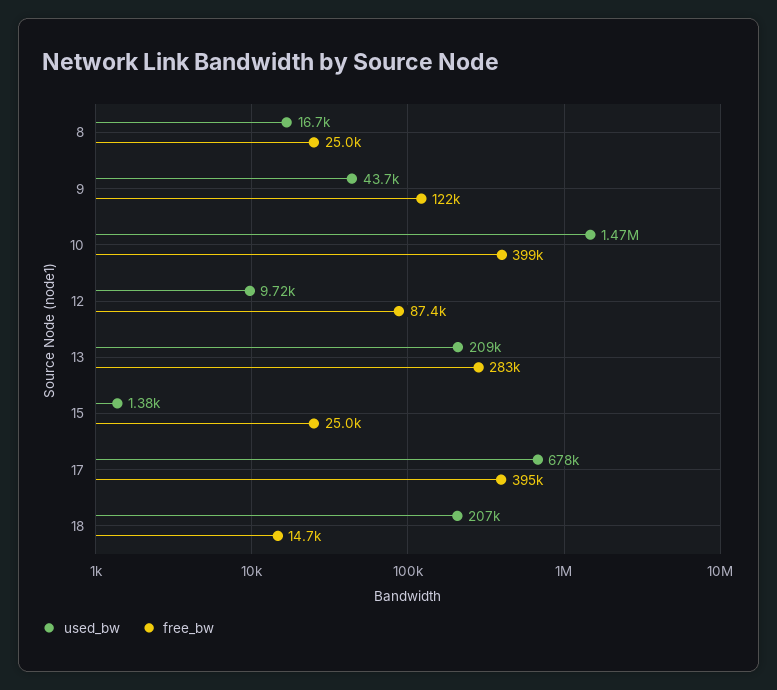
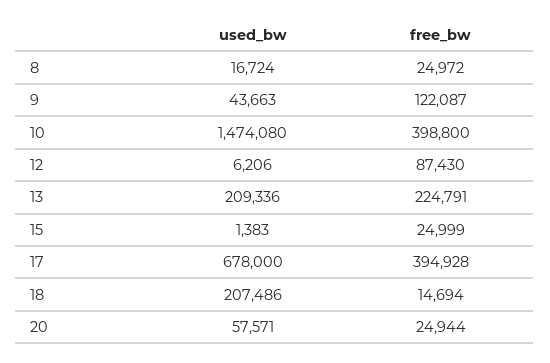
  {
    "used_bw": {
      "8": 16724,
      "9": 43663,
      "10": 1474080,
-     "12": 9720,
+     "12": 6206,
      "13": 209336,
      "15": 1383,
      "17": 678000,
-     "18": 207486
+     "18": 207486,
+     "20": 57571
    },
    "free_bw": {
      "8": 24972,
      "9": 122087,
      "10": 398800,
      "12": 87430,
-     "13": 283000,
+     "13": 224791,
      "15": 24999,
      "17": 394928,
-     "18": 14694
+     "18": 14694,
+     "20": 24944
    }
  }

